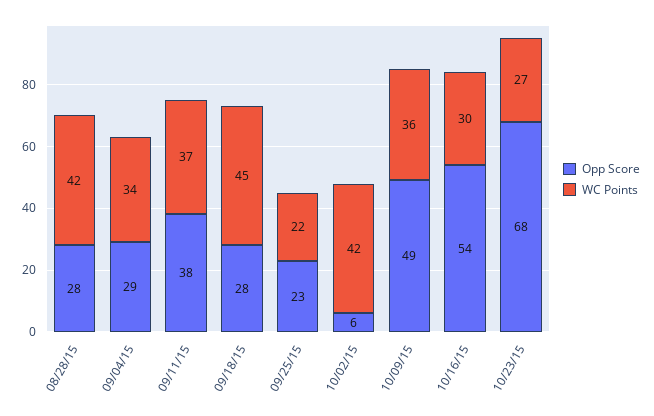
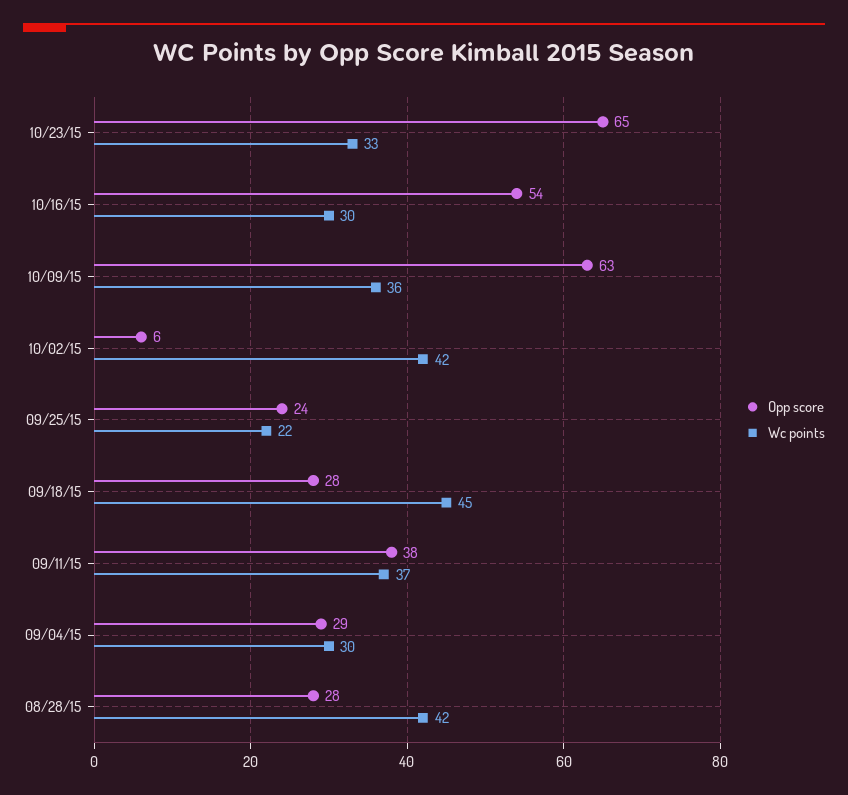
  {
    "Opp Score": {
      "08/28/15": 28,
      "09/04/15": 29,
      "09/11/15": 38,
      "09/18/15": 28,
-     "09/25/15": 23,
+     "09/25/15": 24,
      "10/02/15": 6,
-     "10/09/15": 49,
+     "10/09/15": 63,
      "10/16/15": 54,
-     "10/23/15": 68
+     "10/23/15": 65
    },
    "WC Points": {
      "08/28/15": 42,
-     "09/04/15": 34,
+     "09/04/15": 30,
      "09/11/15": 37,
      "09/18/15": 45,
      "09/25/15": 22,
      "10/02/15": 42,
      "10/09/15": 36,
      "10/16/15": 30,
-     "10/23/15": 27
+     "10/23/15": 33
    }
  }

